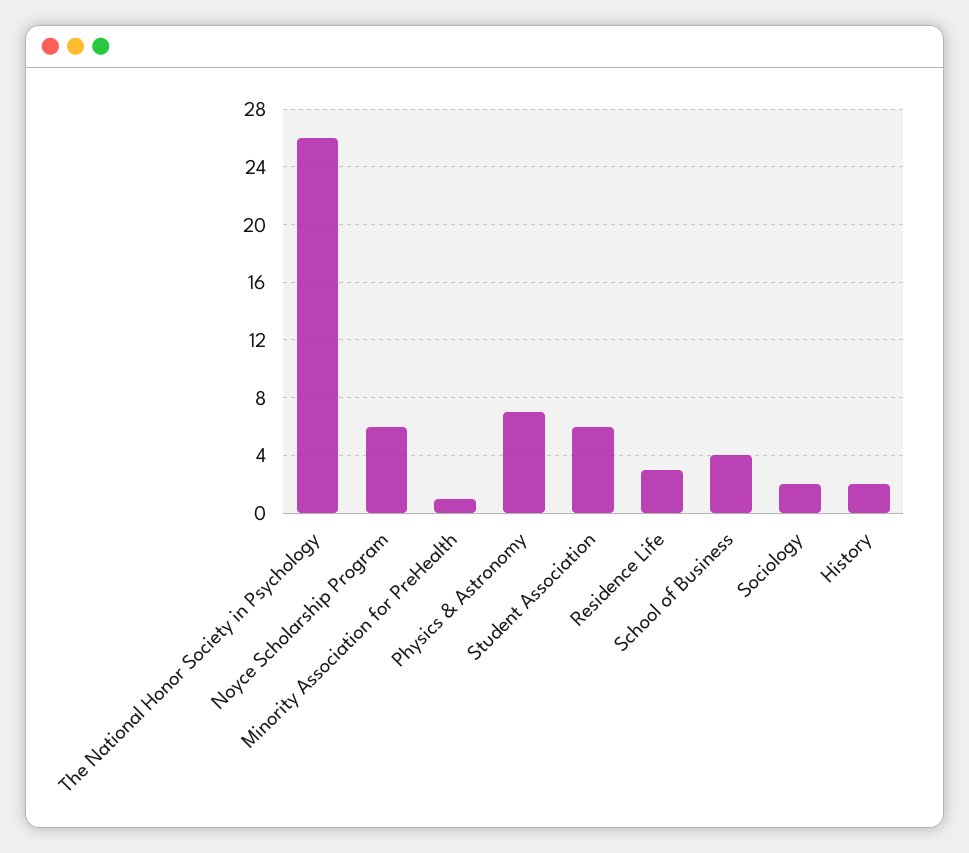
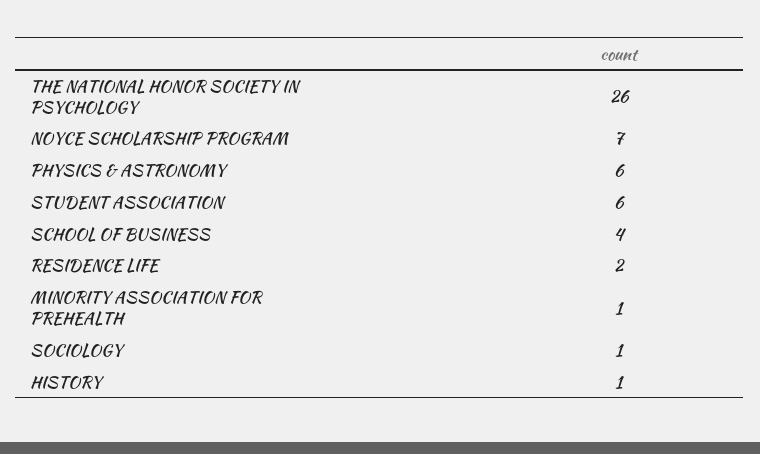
  {
    "The National Honor Society in Psychology": 26,
-   "Noyce Scholarship Program": 6,
+   "Noyce Scholarship Program": 7,
    "Minority Association for PreHealth": 1,
-   "Physics & Astronomy": 7,
+   "Physics & Astronomy": 6,
    "Student Association": 6,
-   "Residence Life": 3,
+   "Residence Life": 2,
    "School of Business": 4,
-   "Sociology": 2,
+   "Sociology": 1,
-   "History": 2
+   "History": 1
  }

